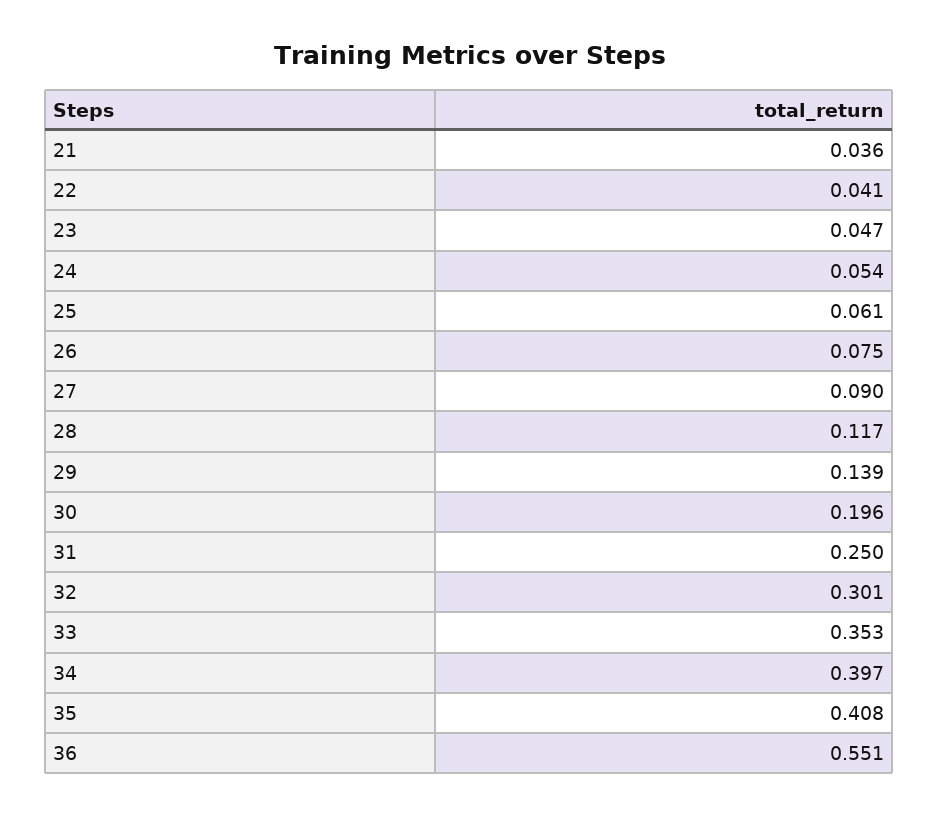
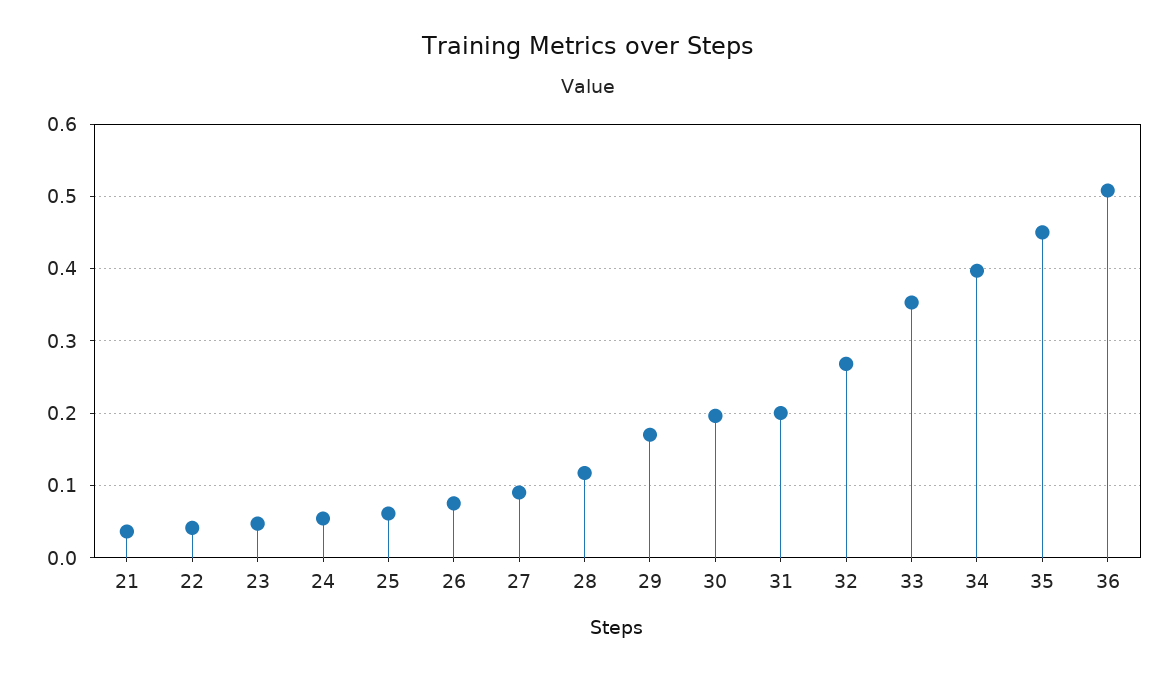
  {
    "21": 0.036,
    "22": 0.041,
    "23": 0.047,
    "24": 0.054,
    "25": 0.061,
    "26": 0.075,
    "27": 0.09,
    "28": 0.117,
-   "29": 0.139,
+   "29": 0.17,
    "30": 0.196,
-   "31": 0.25,
+   "31": 0.2,
-   "32": 0.301,
+   "32": 0.27,
    "33": 0.353,
    "34": 0.397,
-   "35": 0.408,
+   "35": 0.45,
-   "36": 0.551
+   "36": 0.51
  }

